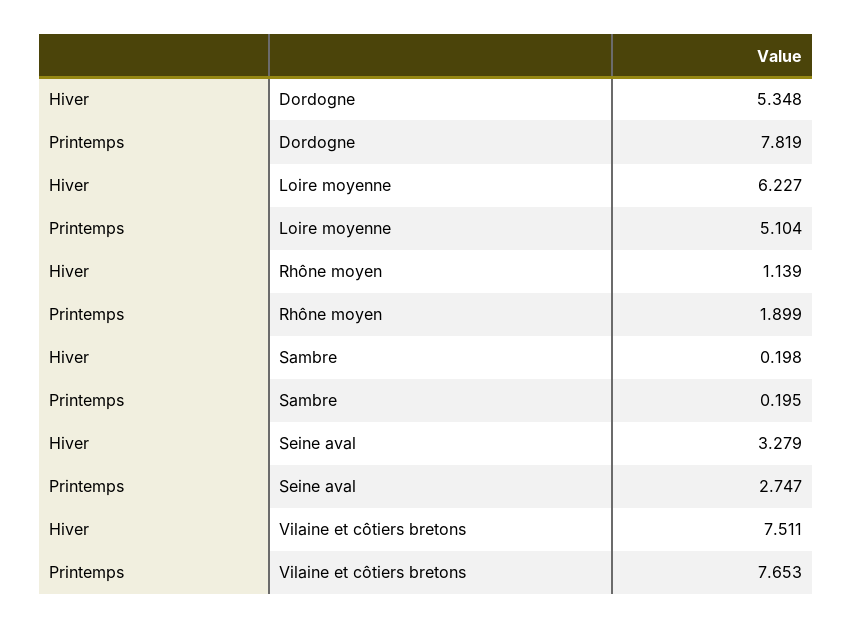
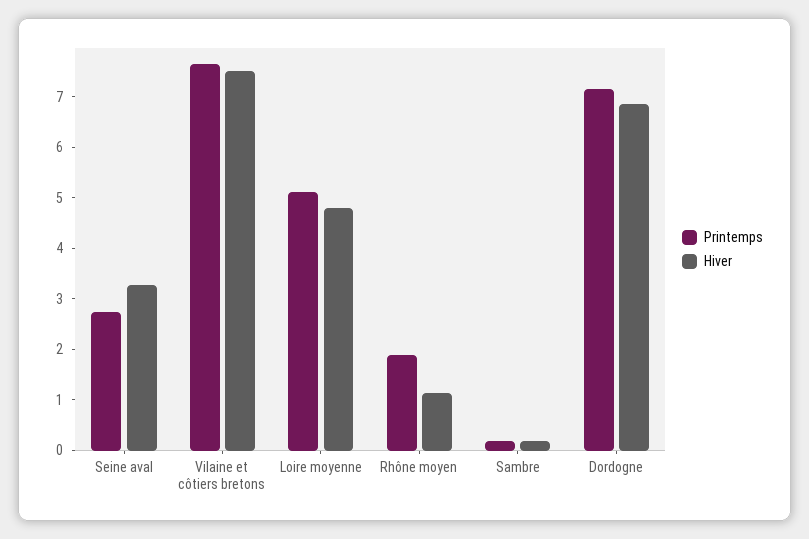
  {
    "Hiver": {
-     "Dordogne": 5.348,
+     "Dordogne": 6.8,
-     "Loire moyenne": 6.227,
+     "Loire moyenne": 4.8,
      "Rhône moyen": 1.139,
      "Sambre": 0.198,
      "Seine aval": 3.279,
      "Vilaine et côtiers bretons": 7.511
    },
    "Printemps": {
-     "Dordogne": 7.819,
+     "Dordogne": 7.2,
      "Loire moyenne": 5.104,
      "Rhône moyen": 1.899,
      "Sambre": 0.195,
      "Seine aval": 2.747,
      "Vilaine et côtiers bretons": 7.653
    }
  }

